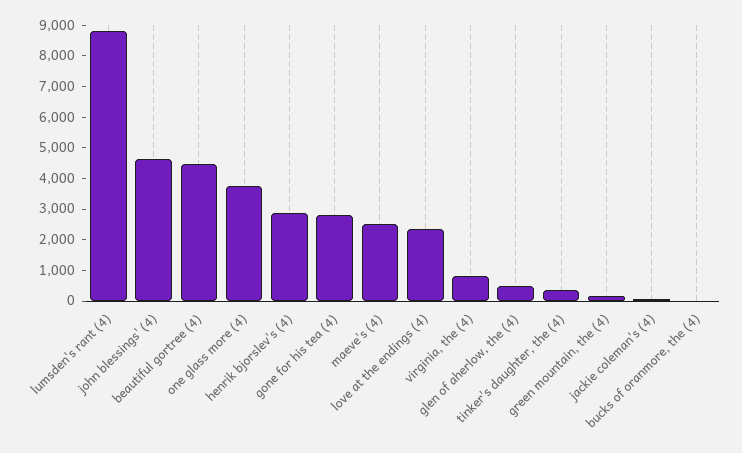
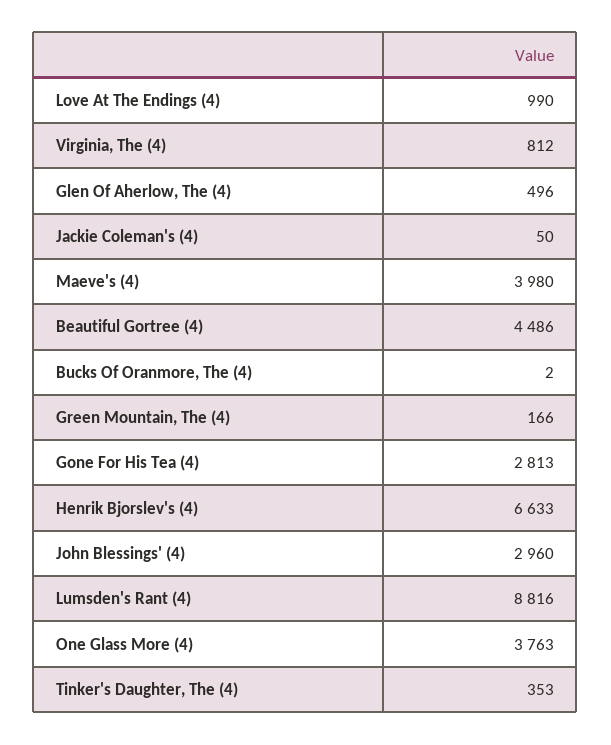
  {
    "lumsden's rant (4)": 8816,
-   "john blessings' (4)": 4500,
+   "john blessings' (4)": 2960,
    "beautiful gortree (4)": 4486,
    "one glass more (4)": 3763,
-   "henrik bjorslev's (4)": 3000,
+   "henrik bjorslev's (4)": 6633,
    "gone for his tea (4)": 2813,
-   "maeve's (4)": 2500,
+   "maeve's (4)": 3980,
-   "love at the endings (4)": 2500,
+   "love at the endings (4)": 990,
    "virginia, the (4)": 812,
    "glen of aherlow, the (4)": 496,
    "tinker's daughter, the (4)": 353,
    "green mountain, the (4)": 166,
    "jackie coleman's (4)": 50,
    "bucks of oranmore, the (4)": 2
  }

